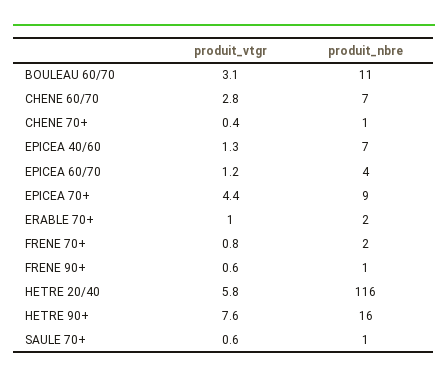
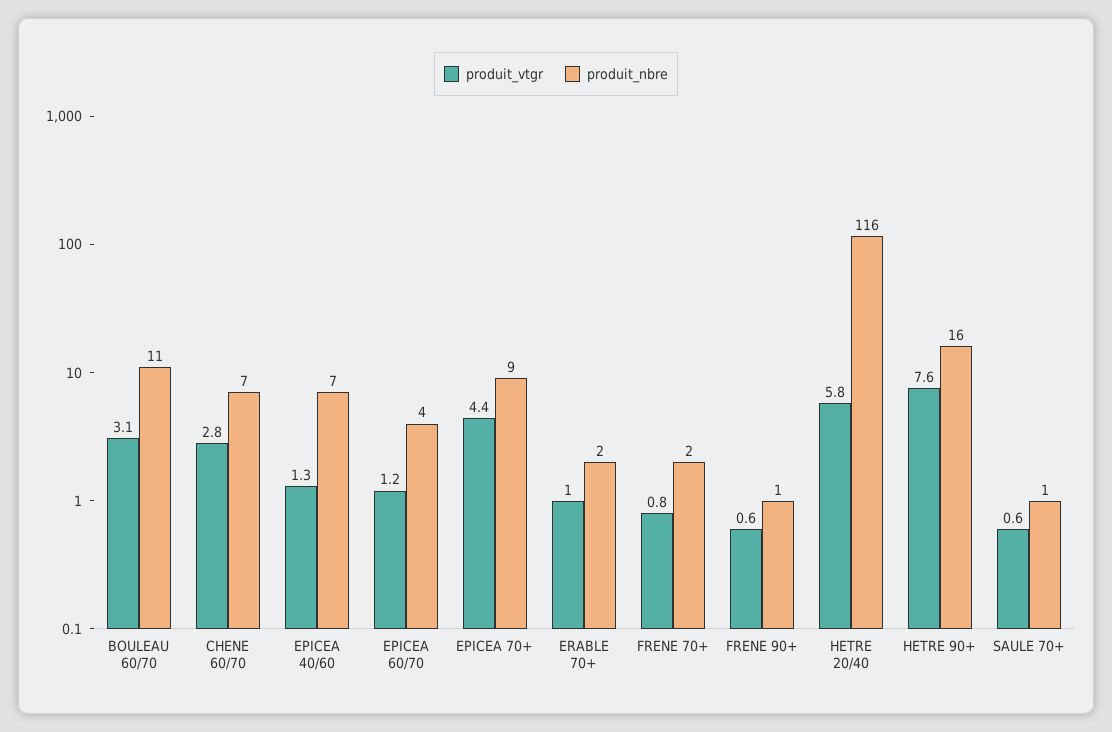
  {
    "produit_vtgr": {
      "BOULEAU 60/70": 3.1,
      "CHENE 60/70": 2.8,
-     "CHENE 70+": 0.4,
      "EPICEA 40/60": 1.3,
      "EPICEA 60/70": 1.2,
      "EPICEA 70+": 4.4,
      "ERABLE 70+": 1,
      "FRENE 70+": 0.8,
      "FRENE 90+": 0.6,
      "HETRE 20/40": 5.8,
      "HETRE 90+": 7.6,
      "SAULE 70+": 0.6
    },
    "produit_nbre": {
      "BOULEAU 60/70": 11,
      "CHENE 60/70": 7,
-     "CHENE 70+": 1,
      "EPICEA 40/60": 7,
      "EPICEA 60/70": 4,
      "EPICEA 70+": 9,
      "ERABLE 70+": 2,
      "FRENE 70+": 2,
      "FRENE 90+": 1,
      "HETRE 20/40": 116,
      "HETRE 90+": 16,
      "SAULE 70+": 1
    }
  }

